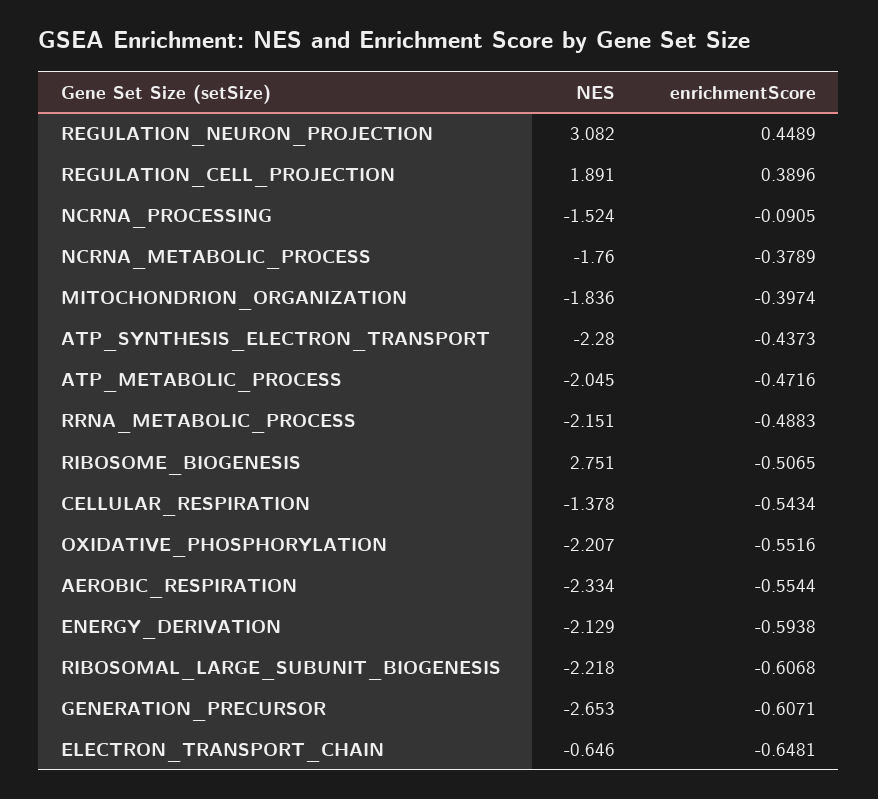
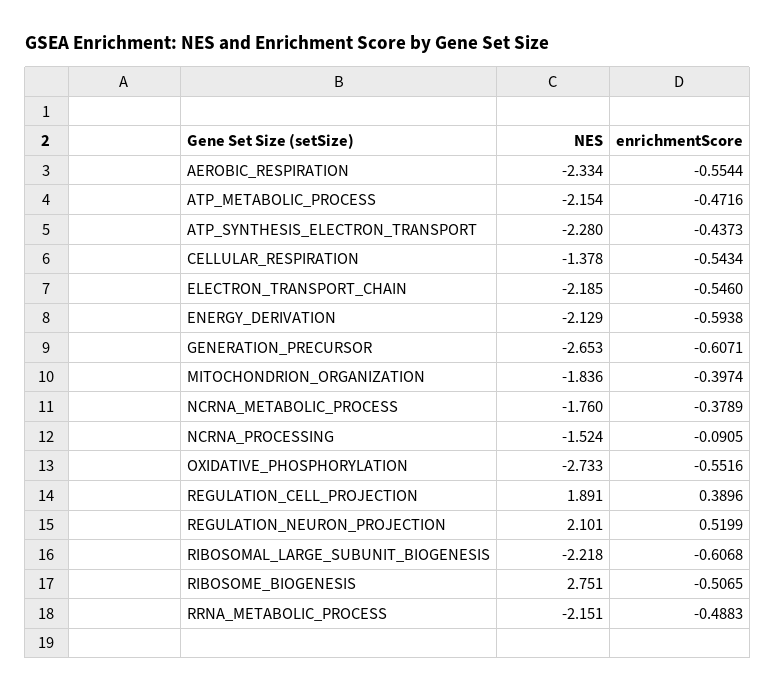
  {
    "NES": {
-     "REGULATION_NEURON_PROJECTION": 3.082,
+     "REGULATION_NEURON_PROJECTION": 2.101,
      "REGULATION_CELL_PROJECTION": 1.891,
      "NCRNA_PROCESSING": -1.524,
      "NCRNA_METABOLIC_PROCESS": -1.76,
      "MITOCHONDRION_ORGANIZATION": -1.836,
      "ATP_SYNTHESIS_ELECTRON_TRANSPORT": -2.28,
-     "ATP_METABOLIC_PROCESS": -2.045,
+     "ATP_METABOLIC_PROCESS": -2.154,
      "RRNA_METABOLIC_PROCESS": -2.151,
      "RIBOSOME_BIOGENESIS": 2.751,
      "CELLULAR_RESPIRATION": -1.378,
-     "OXIDATIVE_PHOSPHORYLATION": -2.207,
+     "OXIDATIVE_PHOSPHORYLATION": -2.733,
      "AEROBIC_RESPIRATION": -2.334,
      "ENERGY_DERIVATION": -2.129,
      "RIBOSOMAL_LARGE_SUBUNIT_BIOGENESIS": -2.218,
      "GENERATION_PRECURSOR": -2.653,
-     "ELECTRON_TRANSPORT_CHAIN": -0.646
+     "ELECTRON_TRANSPORT_CHAIN": -2.185
    },
    "enrichmentScore": {
-     "REGULATION_NEURON_PROJECTION": 0.4489,
+     "REGULATION_NEURON_PROJECTION": 0.5199,
      "REGULATION_CELL_PROJECTION": 0.3896,
      "NCRNA_PROCESSING": -0.0905,
      "NCRNA_METABOLIC_PROCESS": -0.3789,
      "MITOCHONDRION_ORGANIZATION": -0.3974,
      "ATP_SYNTHESIS_ELECTRON_TRANSPORT": -0.4373,
      "ATP_METABOLIC_PROCESS": -0.4716,
      "RRNA_METABOLIC_PROCESS": -0.4883,
      "RIBOSOME_BIOGENESIS": -0.5065,
      "CELLULAR_RESPIRATION": -0.5434,
      "OXIDATIVE_PHOSPHORYLATION": -0.5516,
      "AEROBIC_RESPIRATION": -0.5544,
      "ENERGY_DERIVATION": -0.5938,
      "RIBOSOMAL_LARGE_SUBUNIT_BIOGENESIS": -0.6068,
      "GENERATION_PRECURSOR": -0.6071,
-     "ELECTRON_TRANSPORT_CHAIN": -0.6481
+     "ELECTRON_TRANSPORT_CHAIN": -0.546
    }
  }

